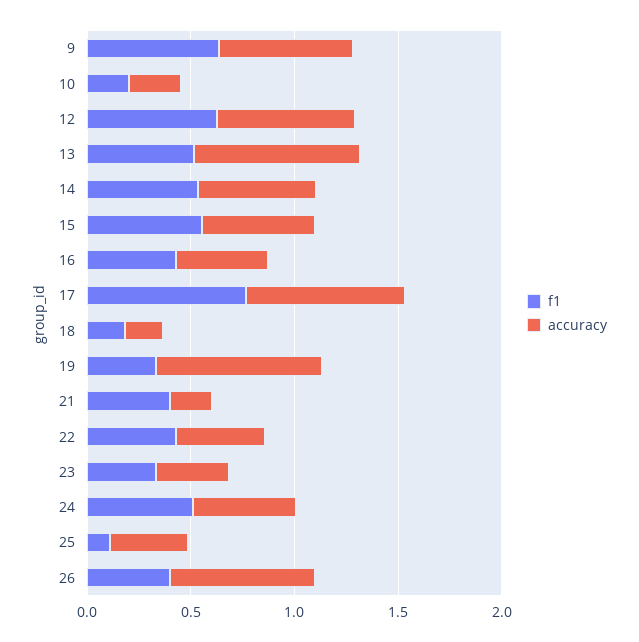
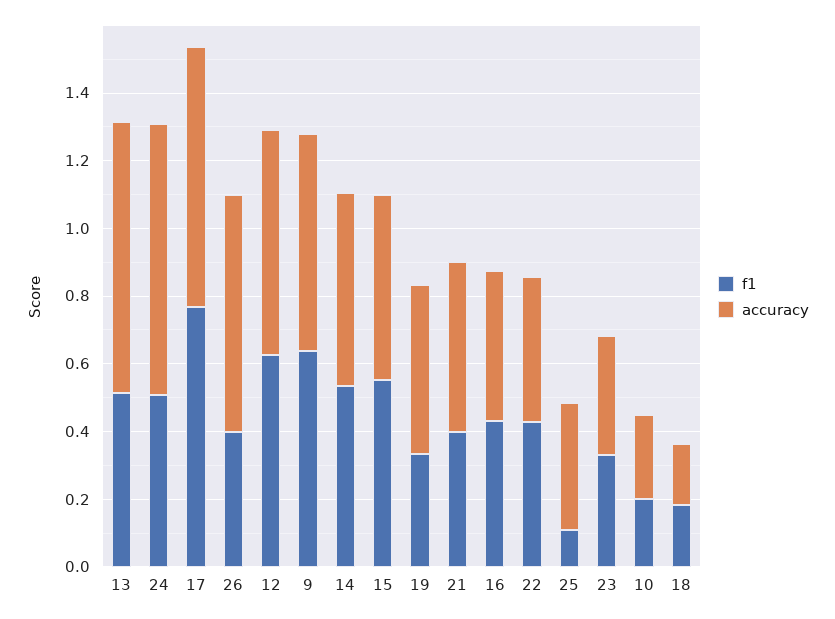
  {
    "f1": {
      "9": 0.65,
      "10": 0.2,
      "12": 0.65,
      "13": 0.5,
      "14": 0.55,
      "15": 0.55,
      "16": 0.45,
      "17": 0.75,
      "18": 0.2,
      "19": 0.35,
      "21": 0.4,
      "22": 0.45,
      "23": 0.35,
      "24": 0.5,
      "25": 0.1,
      "26": 0.4
    },
    "accuracy": {
      "9": 0.65,
      "10": 0.25,
      "12": 0.65,
      "13": 0.8,
      "14": 0.55,
      "15": 0.55,
      "16": 0.45,
      "17": 0.75,
      "18": 0.2,
-     "19": 0.8,
+     "19": 0.5,
-     "21": 0.2,
+     "21": 0.5,
      "22": 0.45,
      "23": 0.35,
-     "24": 0.5,
+     "24": 0.8,
      "25": 0.4,
      "26": 0.7
    }
  }

